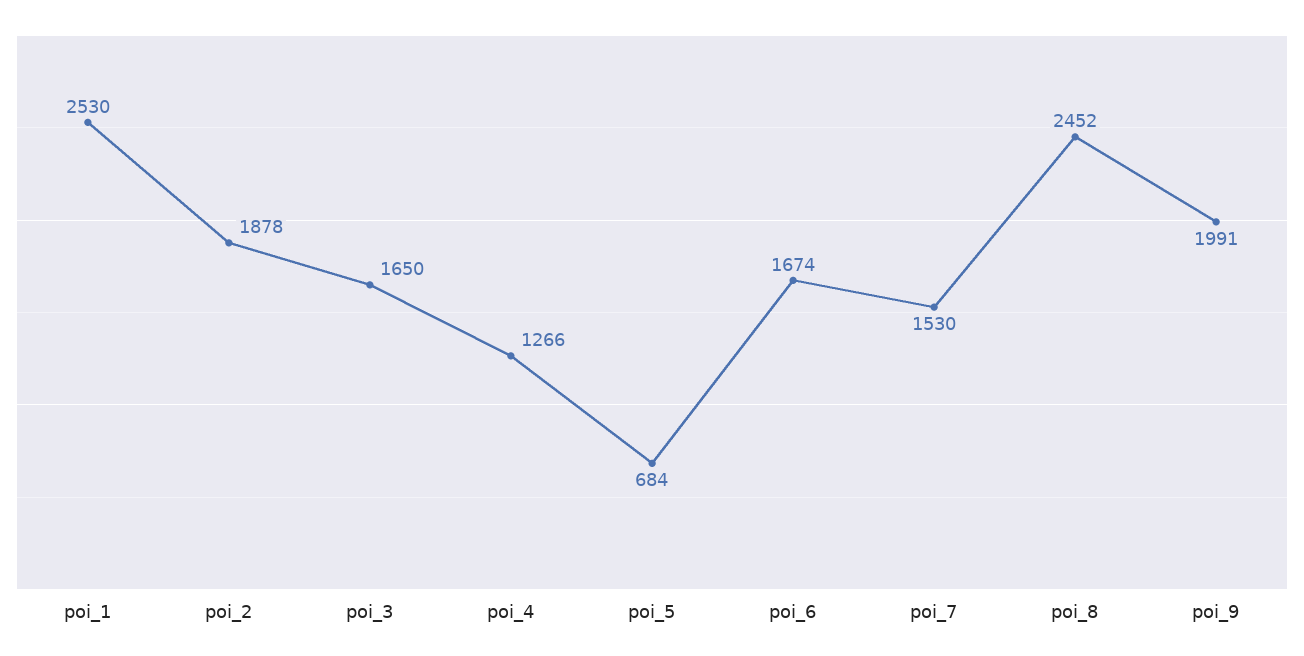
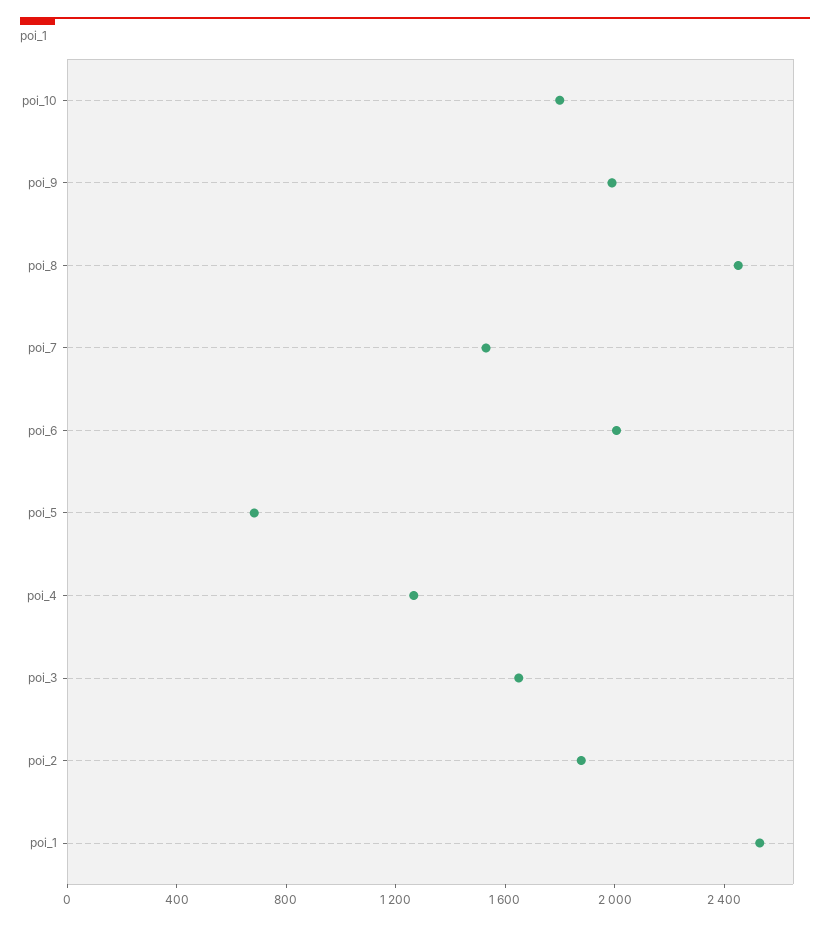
  {
    "poi_1": 2530,
    "poi_2": 1878,
    "poi_3": 1650,
    "poi_4": 1266,
    "poi_5": 684,
-   "poi_6": 1674,
+   "poi_6": 2000,
    "poi_7": 1530,
    "poi_8": 2452,
-   "poi_9": 1991
+   "poi_9": 1991,
+   "poi_10": 1800
  }

